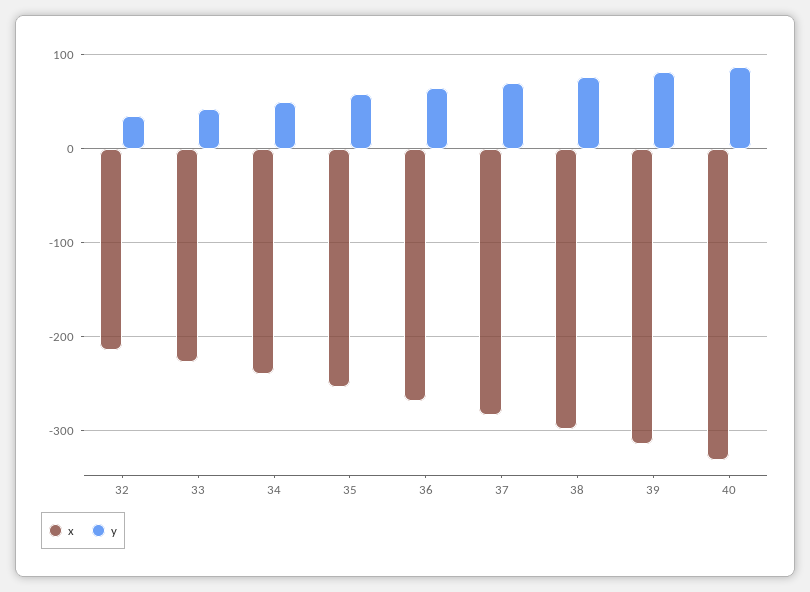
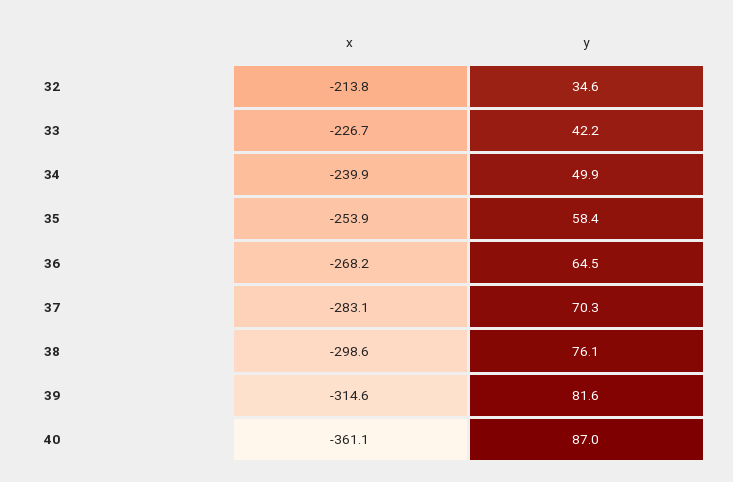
  {
    "x": {
      "32": -213.8,
      "33": -226.7,
      "34": -239.9,
      "35": -253.9,
      "36": -268.2,
      "37": -283.1,
      "38": -298.6,
      "39": -314.6,
-     "40": -330
+     "40": -361.1
    },
    "y": {
      "32": 34.6,
      "33": 42.2,
      "34": 49.9,
      "35": 58.4,
      "36": 64.5,
      "37": 70.3,
      "38": 76.1,
      "39": 81.6,
      "40": 87
    }
  }

